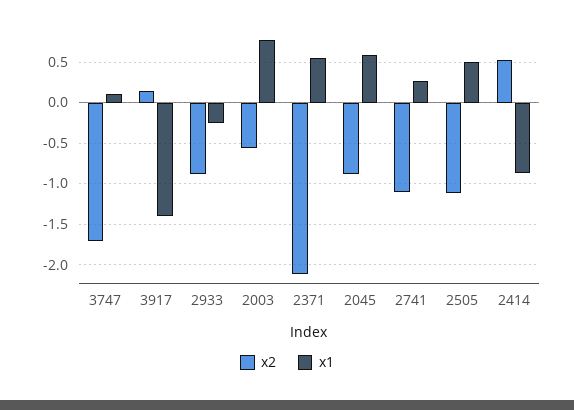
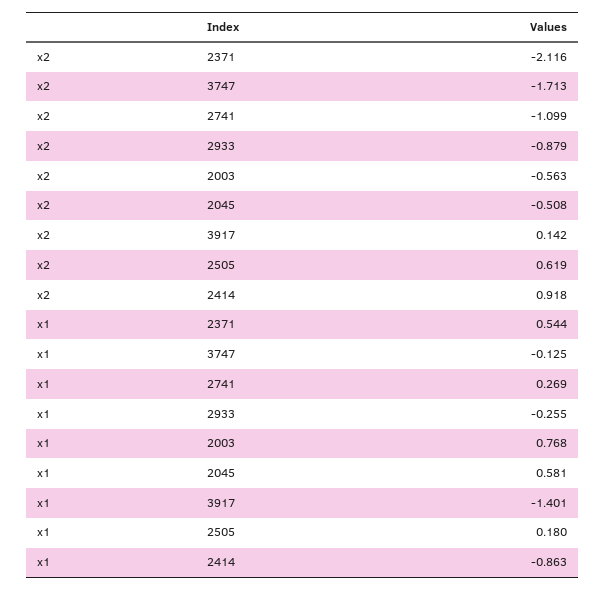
  {
    "x2": {
      "3747": -1.713,
      "3917": 0.142,
      "2933": -0.879,
      "2003": -0.563,
      "2371": -2.116,
-     "2045": -0.9,
+     "2045": -0.508,
      "2741": -1.099,
-     "2505": -1.1,
+     "2505": 0.619,
-     "2414": 0.5
+     "2414": 0.918
    },
    "x1": {
-     "3747": 0.1,
+     "3747": -0.125,
      "3917": -1.401,
      "2933": -0.255,
      "2003": 0.768,
      "2371": 0.544,
      "2045": 0.581,
      "2741": 0.269,
-     "2505": 0.5,
+     "2505": 0.18,
      "2414": -0.863
    }
  }

